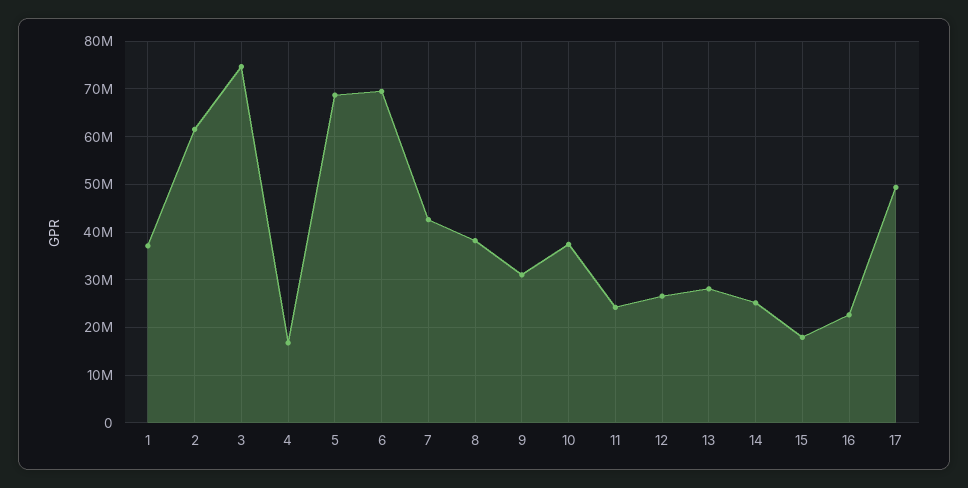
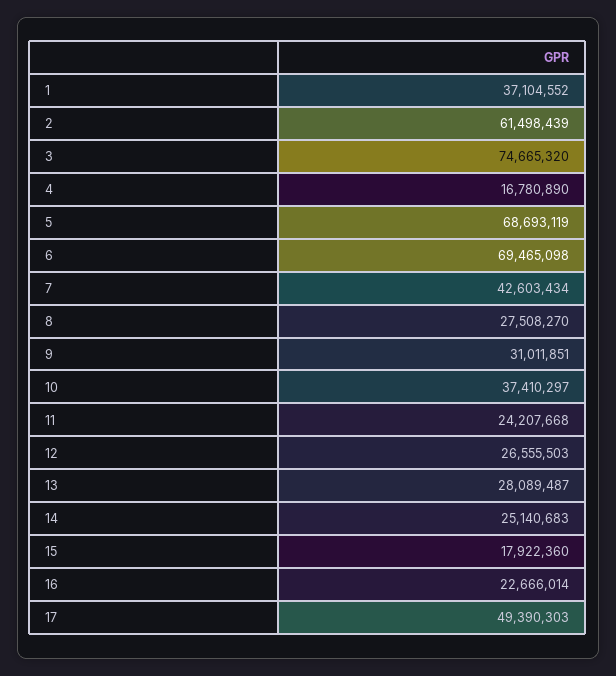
  {
    "1": 37104552,
    "2": 61498439,
    "3": 74665320,
    "4": 16780890,
    "5": 68693119,
    "6": 69465098,
    "7": 42603434,
-   "8": 38000000,
+   "8": 27508270,
    "9": 31011851,
    "10": 37410297,
    "11": 24207668,
    "12": 26555503,
    "13": 28089487,
    "14": 25140683,
    "15": 17922360,
    "16": 22666014,
    "17": 49390303
  }

